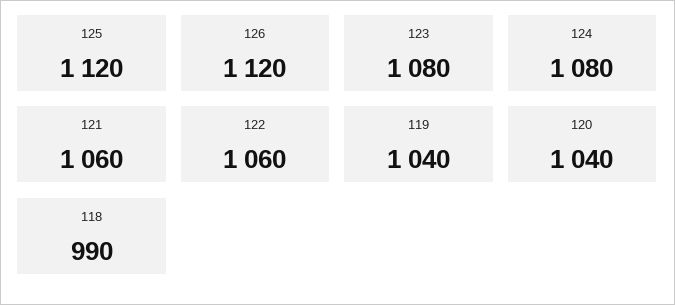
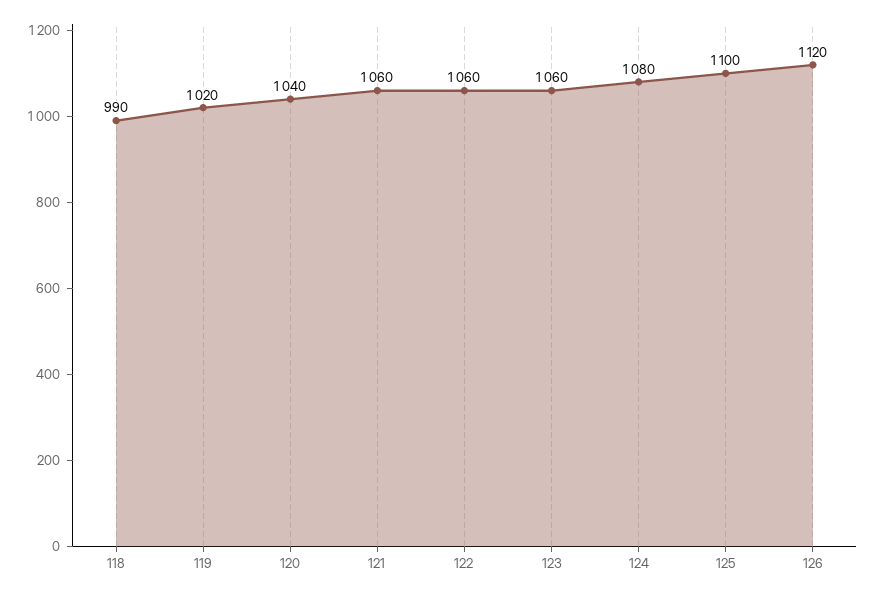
  {
-   "125": 1120,
+   "125": 1100,
    "126": 1120,
-   "123": 1080,
+   "123": 1060,
    "124": 1080,
    "121": 1060,
    "122": 1060,
-   "119": 1040,
+   "119": 1020,
    "120": 1040,
    "118": 990
  }

